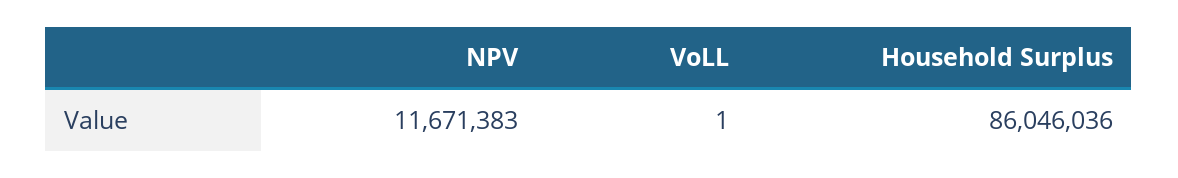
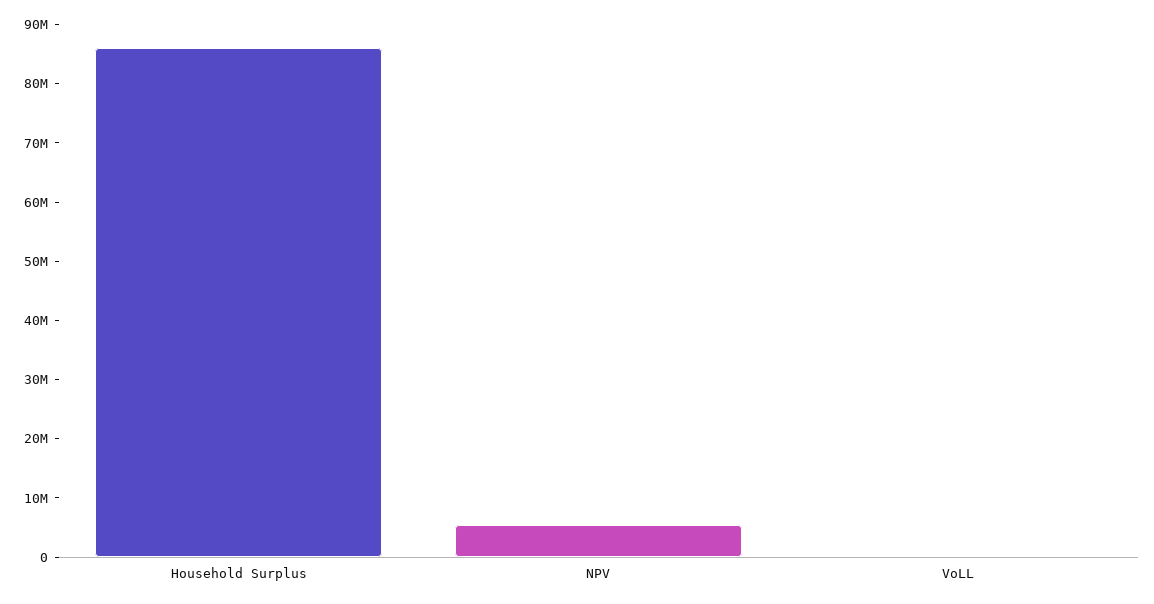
  {
-   "NPV": 11671383,
+   "NPV": 6000000,
    "VoLL": 1,
    "Household Surplus": 86046036
  }

